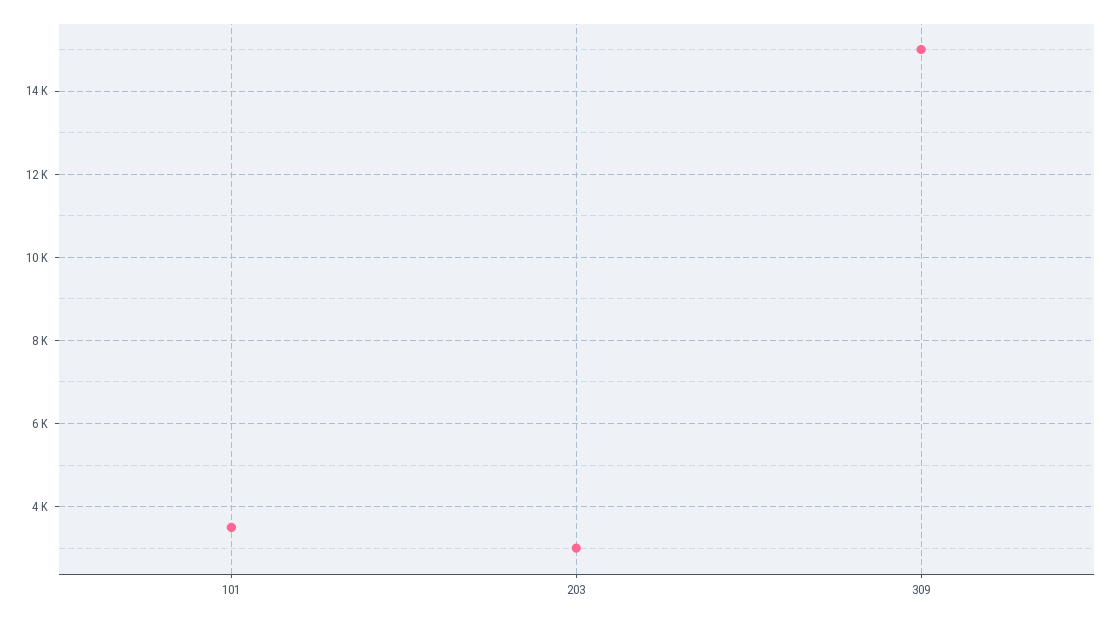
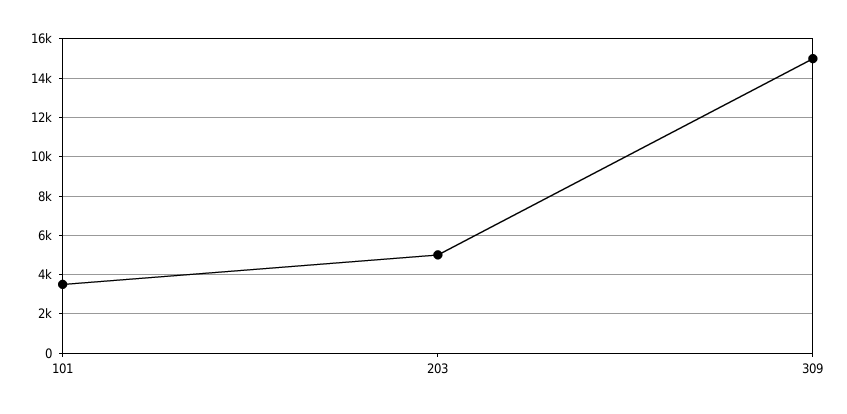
  {
    "101": 3600,
-   "203": 3000,
+   "203": 5000,
    "309": 15000
  }

